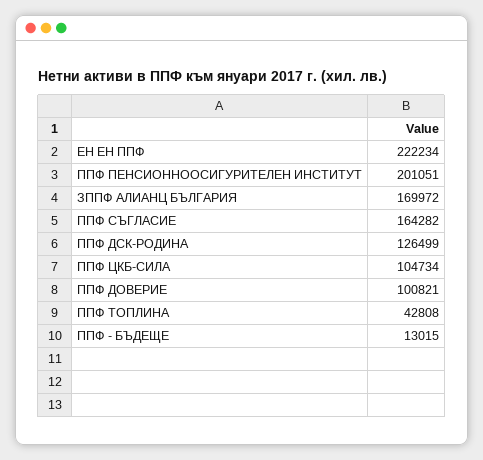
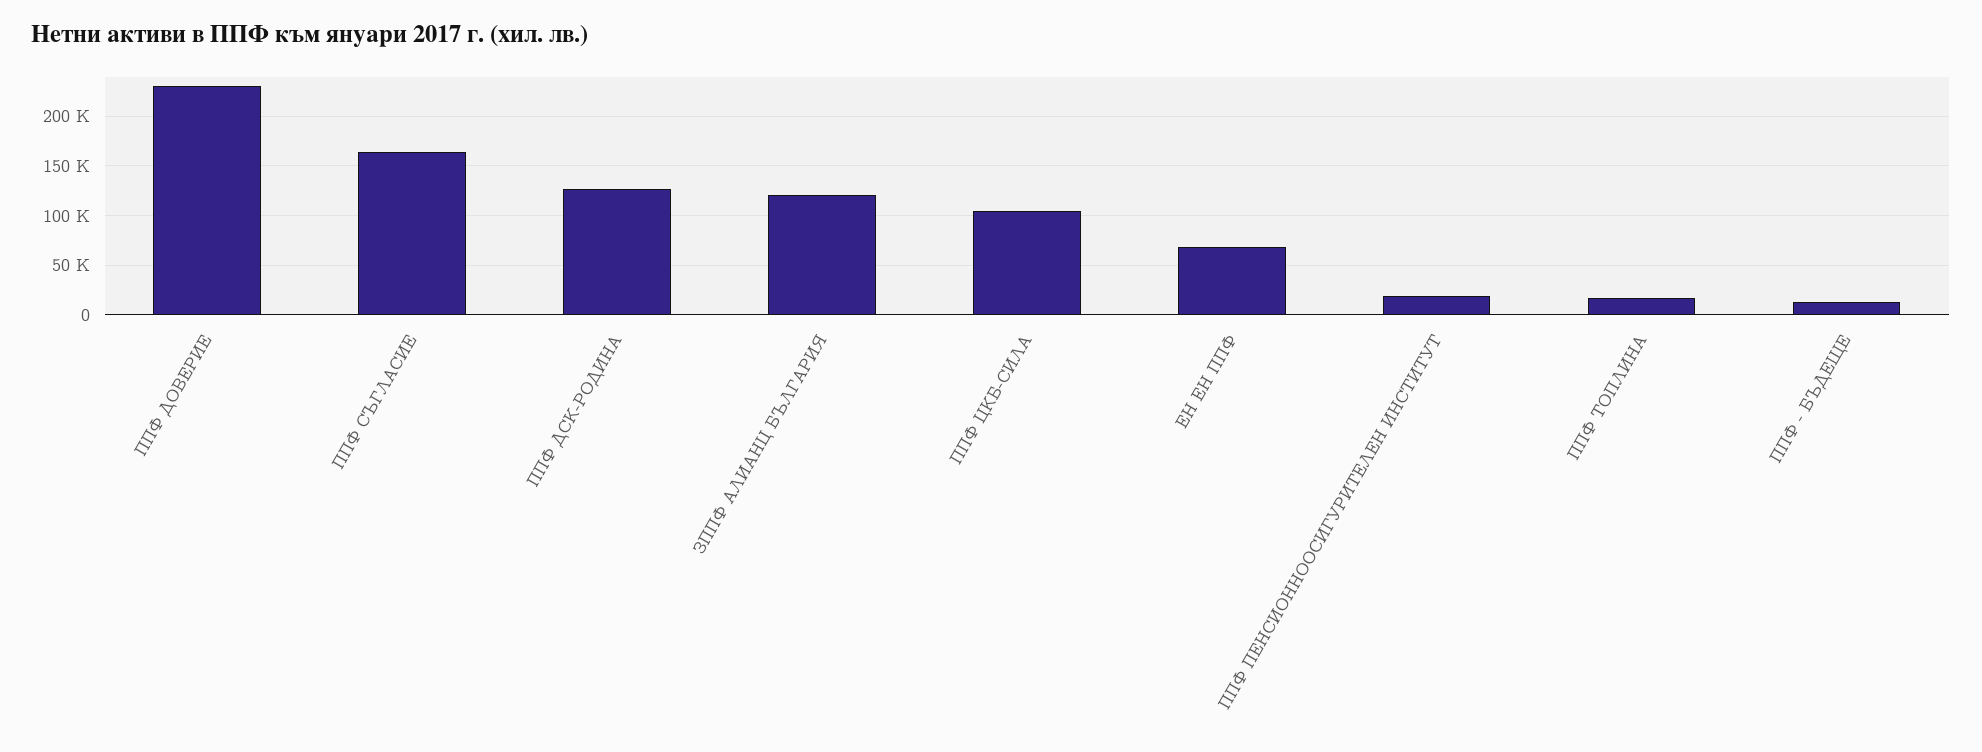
  {
-   "ЕН ЕН ППФ": 222234,
+   "ЕН ЕН ППФ": 70000,
-   "ППФ ПЕНСИОННООСИГУРИТЕЛЕН ИНСТИТУТ": 201051,
+   "ППФ ПЕНСИОННООСИГУРИТЕЛЕН ИНСТИТУТ": 20000,
-   "ЗППФ АЛИАНЦ БЪЛГАРИЯ": 169972,
+   "ЗППФ АЛИАНЦ БЪЛГАРИЯ": 120000,
    "ППФ СЪГЛАСИЕ": 164282,
    "ППФ ДСК-РОДИНА": 126499,
    "ППФ ЦКБ-СИЛА": 104734,
-   "ППФ ДОВЕРИЕ": 100821,
+   "ППФ ДОВЕРИЕ": 230000,
-   "ППФ ТОПЛИНА": 42808,
+   "ППФ ТОПЛИНА": 20000,
    "ППФ - БЪДЕЩЕ": 13015
  }

